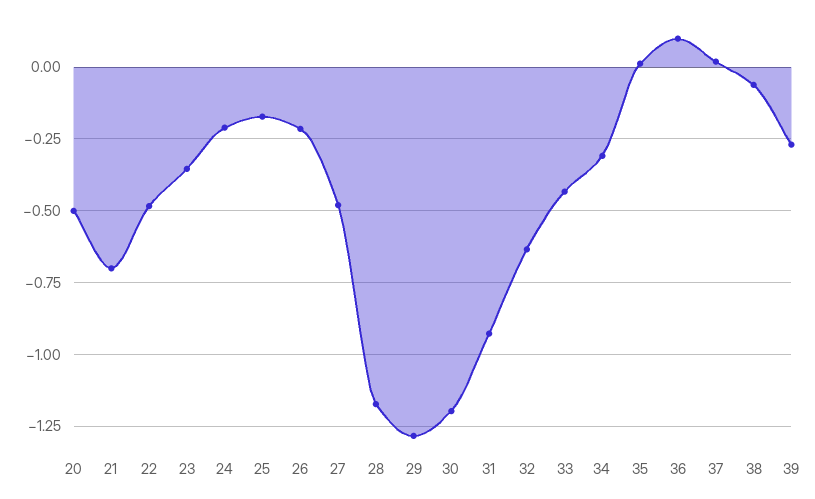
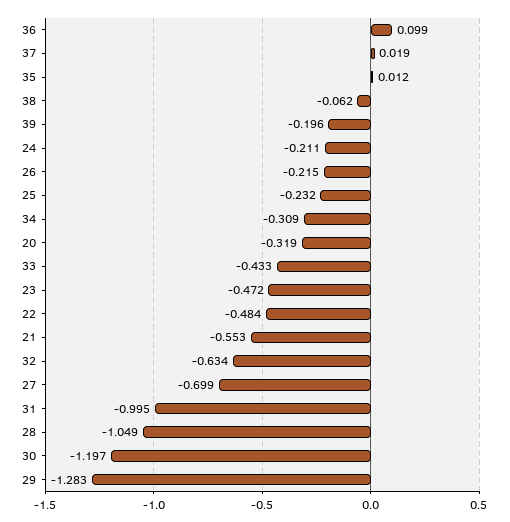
  {
-   "20": -0.5,
+   "20": -0.319,
-   "21": -0.7,
+   "21": -0.553,
    "22": -0.484,
-   "23": -0.35,
+   "23": -0.472,
    "24": -0.211,
-   "25": -0.175,
+   "25": -0.232,
    "26": -0.215,
-   "27": -0.475,
+   "27": -0.699,
-   "28": -1.175,
+   "28": -1.049,
    "29": -1.283,
    "30": -1.197,
-   "31": -0.925,
+   "31": -0.995,
    "32": -0.634,
    "33": -0.433,
    "34": -0.309,
    "35": 0.012,
    "36": 0.099,
    "37": 0.019,
    "38": -0.062,
-   "39": -0.275
+   "39": -0.196
  }

